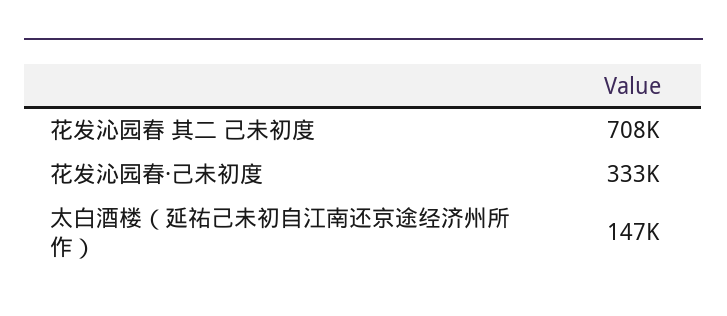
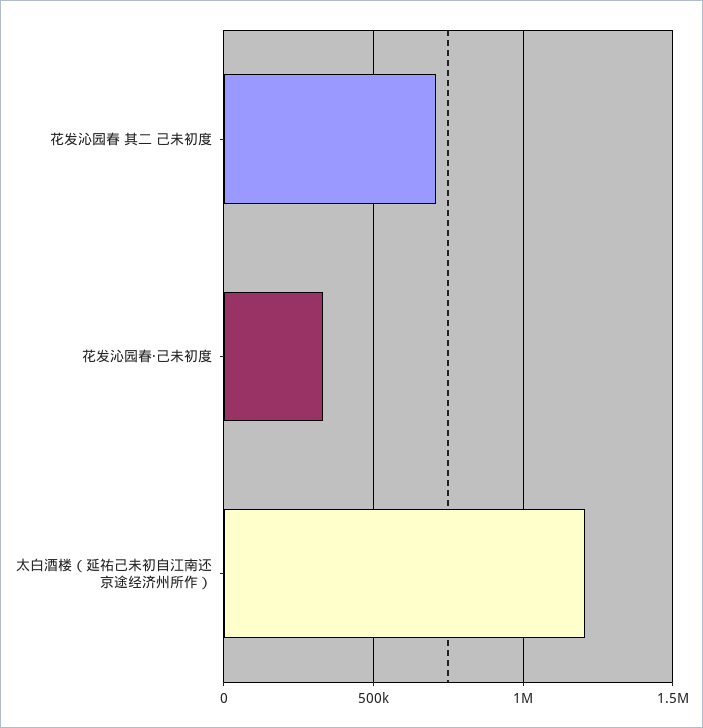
  {
    "花发沁园春 其二 己未初度": 708000,
    "花发沁园春·己未初度": 333000,
-   "太白酒楼（延祐己未初自江南还京途经济州所作）": 147000
+   "太白酒楼（延祐己未初自江南还京途经济州所作）": 1200000
  }

